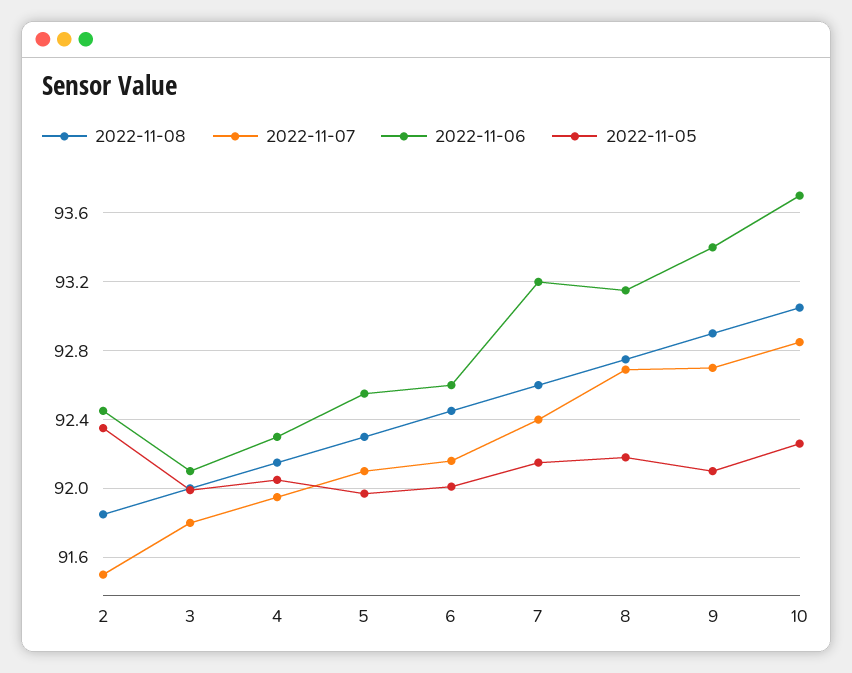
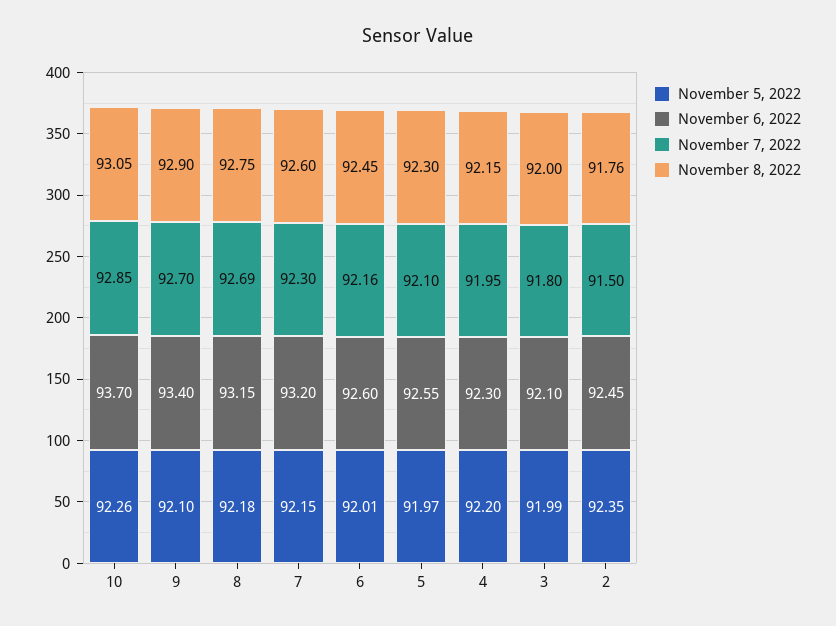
  {
    "2022-11-08": {
-     "2": 91.85,
+     "2": 91.76,
      "3": 92,
      "4": 92.15,
      "5": 92.3,
      "6": 92.45,
      "7": 92.6,
      "8": 92.75,
      "9": 92.9,
      "10": 93.05
    },
    "2022-11-07": {
      "2": 91.5,
      "3": 91.8,
      "4": 91.95,
      "5": 92.1,
      "6": 92.16,
-     "7": 92.4,
+     "7": 92.3,
      "8": 92.69,
      "9": 92.7,
      "10": 92.85
    },
    "2022-11-06": {
      "2": 92.45,
      "3": 92.1,
      "4": 92.3,
      "5": 92.55,
      "6": 92.6,
      "7": 93.2,
      "8": 93.15,
      "9": 93.4,
      "10": 93.7
    },
    "2022-11-05": {
      "2": 92.35,
      "3": 91.99,
-     "4": 92.05,
+     "4": 92.2,
      "5": 91.97,
      "6": 92.01,
      "7": 92.15,
      "8": 92.18,
      "9": 92.1,
      "10": 92.26
    }
  }

